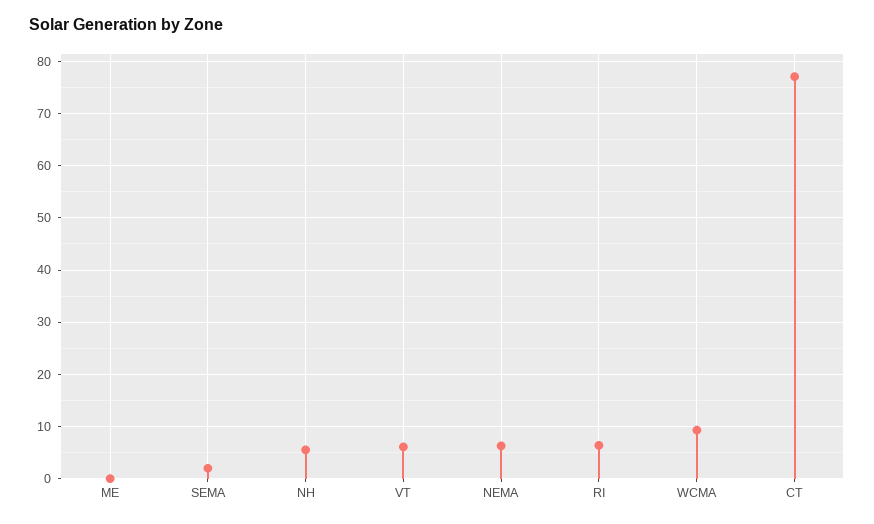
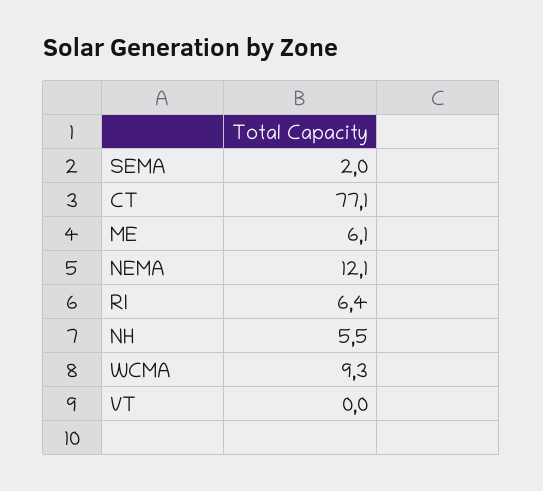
  {
-   "ME": 0,
+   "ME": 6.1,
    "SEMA": 2,
    "NH": 5.5,
-   "VT": 6,
+   "VT": 0,
-   "NEMA": 6,
+   "NEMA": 12.1,
    "RI": 6.4,
    "WCMA": 9.3,
    "CT": 77.1
  }

